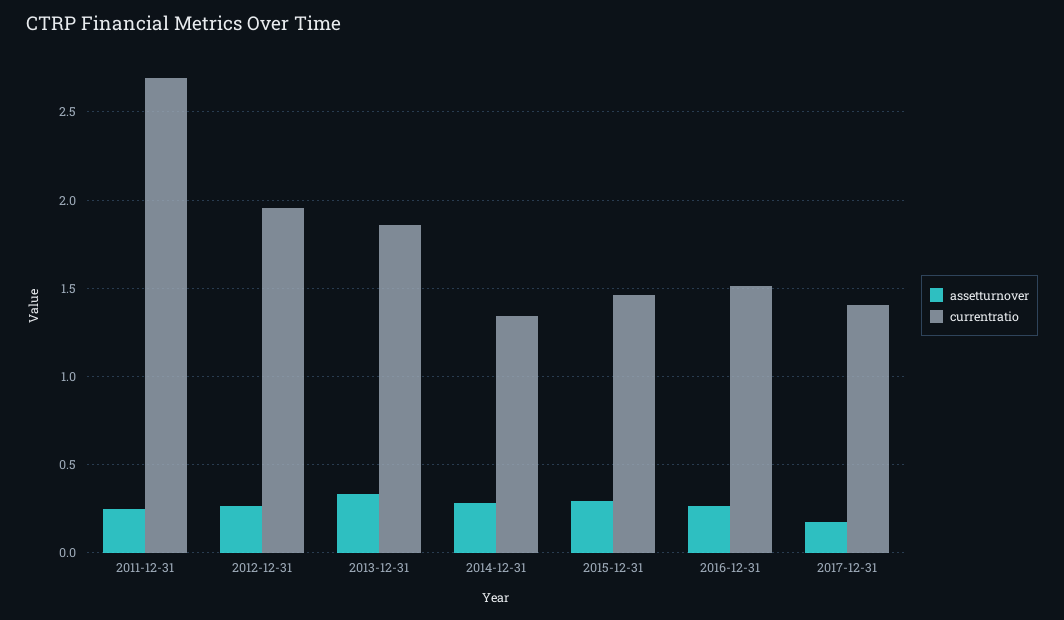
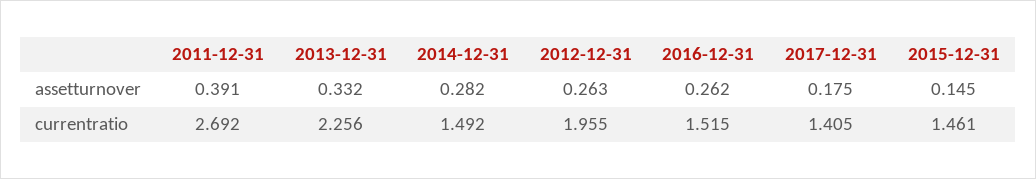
  {
    "assetturnover": {
-     "2011-12-31": 0.25,
+     "2011-12-31": 0.391,
      "2012-12-31": 0.263,
      "2013-12-31": 0.332,
      "2014-12-31": 0.282,
-     "2015-12-31": 0.3,
+     "2015-12-31": 0.145,
      "2016-12-31": 0.262,
      "2017-12-31": 0.175
    },
    "currentratio": {
      "2011-12-31": 2.692,
      "2012-12-31": 1.955,
-     "2013-12-31": 1.85,
+     "2013-12-31": 2.256,
-     "2014-12-31": 1.35,
+     "2014-12-31": 1.492,
      "2015-12-31": 1.461,
      "2016-12-31": 1.515,
      "2017-12-31": 1.405
    }
  }

